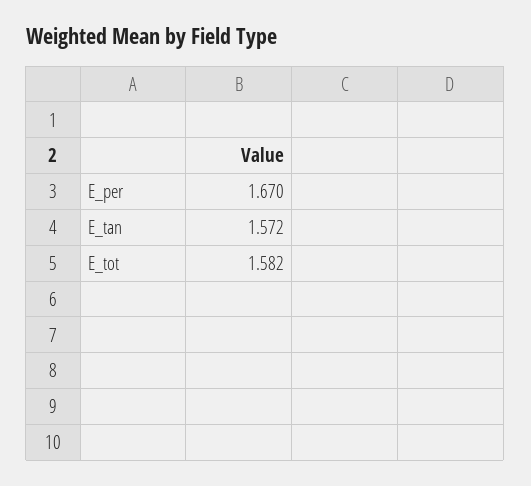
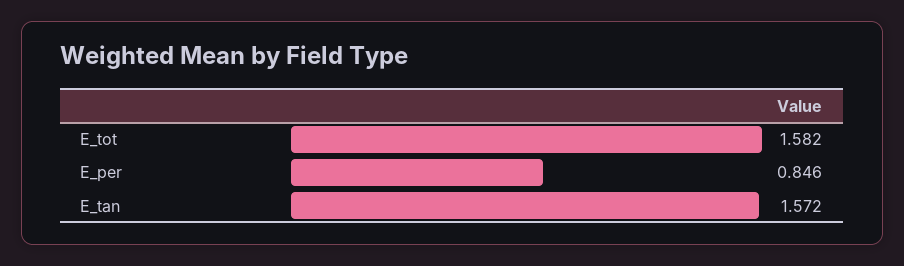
  {
-   "E_per": 1.67,
+   "E_per": 0.846,
    "E_tan": 1.572,
    "E_tot": 1.582
  }

